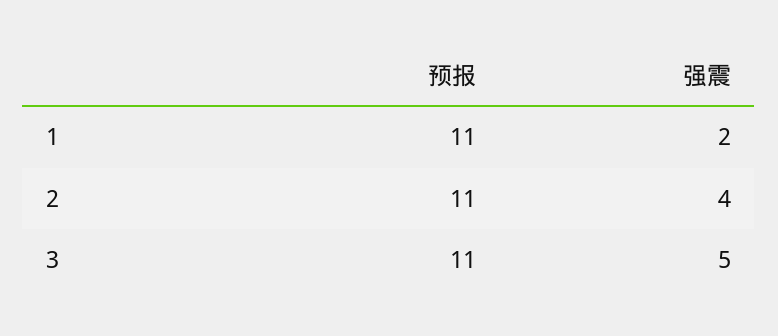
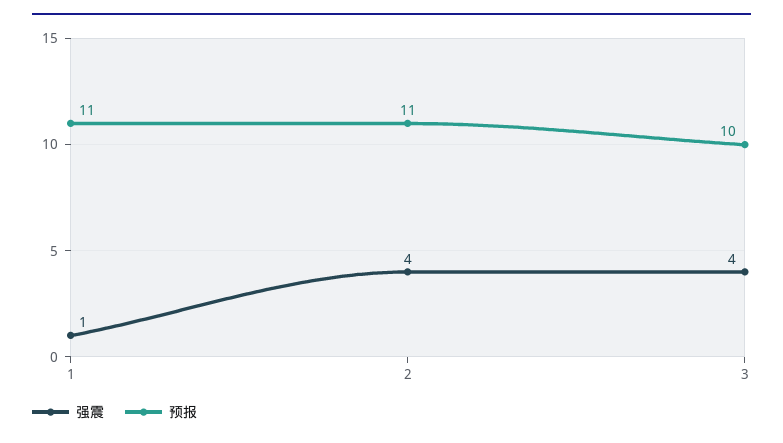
  {
    "预报": {
      "1": 11,
      "2": 11,
-     "3": 11
+     "3": 10
    },
    "强震": {
-     "1": 2,
+     "1": 1,
      "2": 4,
-     "3": 5
+     "3": 4
    }
  }

